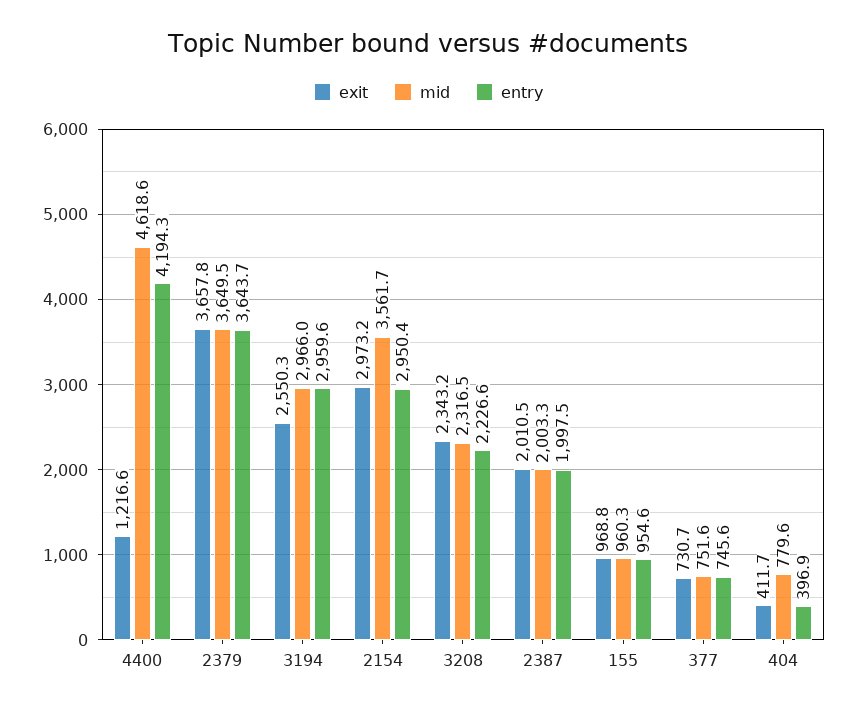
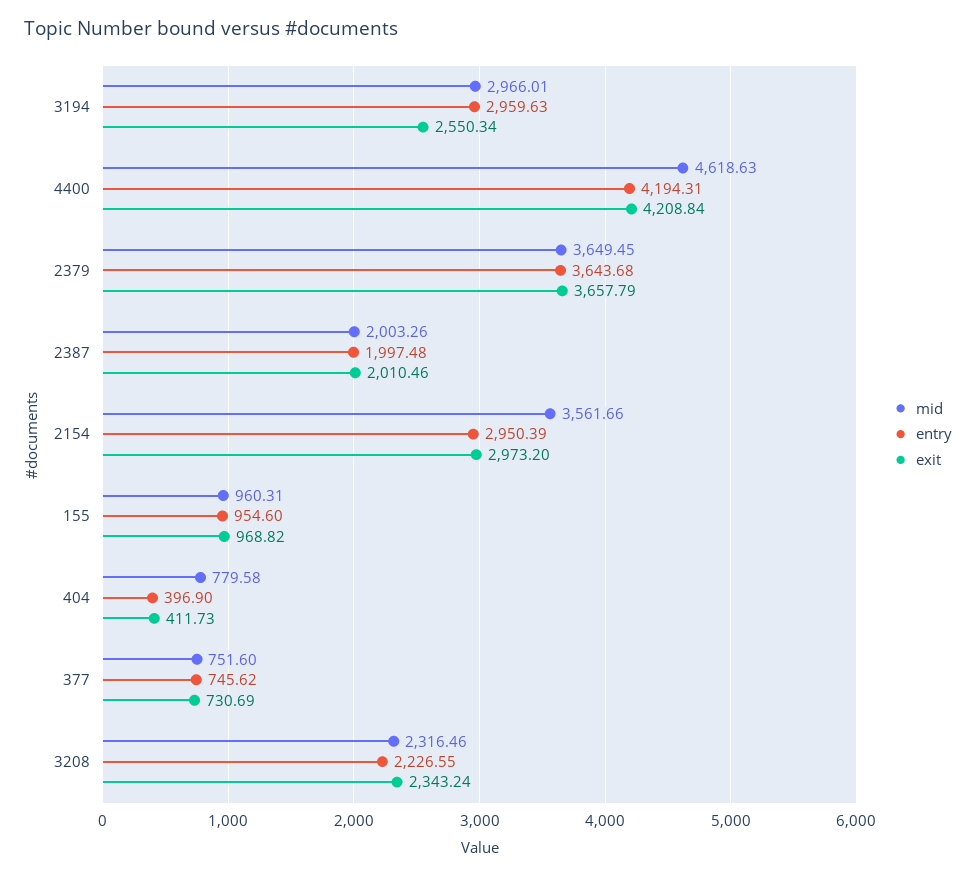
  {
    "exit": {
-     "4400": 1216.6,
+     "4400": 4208.84,
      "2379": 3657.79,
      "3194": 2550.34,
      "2154": 2973.2,
      "3208": 2343.24,
      "2387": 2010.46,
      "155": 968.82,
      "377": 730.69,
      "404": 411.73
    },
    "mid": {
      "4400": 4618.63,
      "2379": 3649.45,
      "3194": 2966.01,
      "2154": 3561.66,
      "3208": 2316.46,
      "2387": 2003.26,
      "155": 960.31,
      "377": 751.6,
      "404": 779.58
    },
    "entry": {
      "4400": 4194.31,
      "2379": 3643.68,
      "3194": 2959.63,
      "2154": 2950.39,
      "3208": 2226.55,
      "2387": 1997.48,
      "155": 954.6,
      "377": 745.62,
      "404": 396.9
    }
  }

